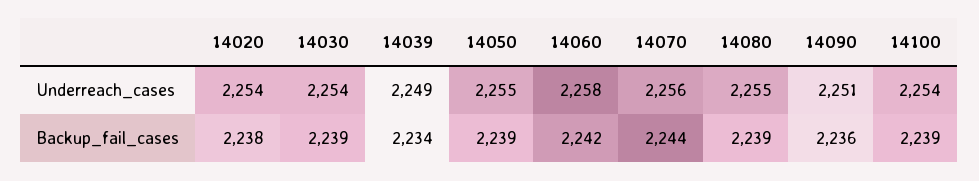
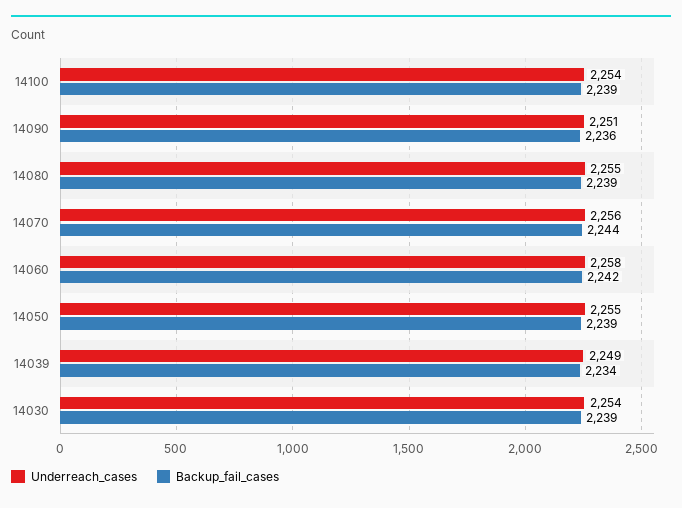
  {
    "Underreach_cases": {
-     "14020": 2254,
      "14030": 2254,
      "14039": 2249,
      "14050": 2255,
      "14060": 2258,
      "14070": 2256,
      "14080": 2255,
      "14090": 2251,
      "14100": 2254
    },
    "Backup_fail_cases": {
-     "14020": 2238,
      "14030": 2239,
      "14039": 2234,
      "14050": 2239,
      "14060": 2242,
      "14070": 2244,
      "14080": 2239,
      "14090": 2236,
      "14100": 2239
    }
  }

